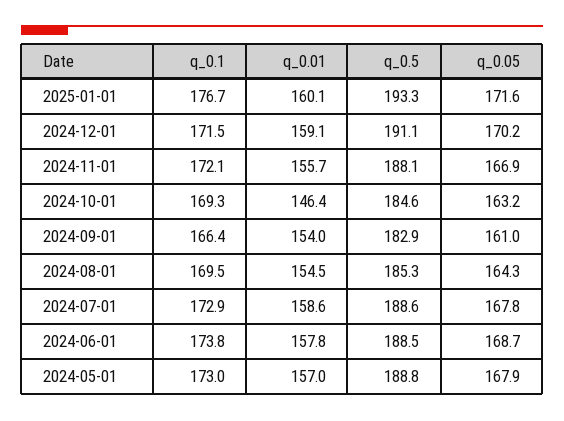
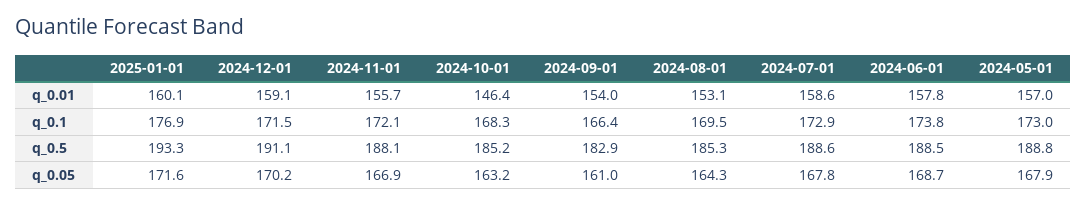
  {
    "q_0.1": {
-     "2025-01-01": 176.7,
+     "2025-01-01": 176.9,
      "2024-12-01": 171.5,
      "2024-11-01": 172.1,
-     "2024-10-01": 169.3,
+     "2024-10-01": 168.3,
      "2024-09-01": 166.4,
      "2024-08-01": 169.5,
      "2024-07-01": 172.9,
      "2024-06-01": 173.8,
      "2024-05-01": 173
    },
    "q_0.01": {
      "2025-01-01": 160.1,
      "2024-12-01": 159.1,
      "2024-11-01": 155.7,
      "2024-10-01": 146.4,
      "2024-09-01": 154,
-     "2024-08-01": 154.5,
+     "2024-08-01": 153.1,
      "2024-07-01": 158.6,
      "2024-06-01": 157.8,
      "2024-05-01": 157
    },
    "q_0.5": {
      "2025-01-01": 193.3,
      "2024-12-01": 191.1,
      "2024-11-01": 188.1,
-     "2024-10-01": 184.6,
+     "2024-10-01": 185.2,
      "2024-09-01": 182.9,
      "2024-08-01": 185.3,
      "2024-07-01": 188.6,
      "2024-06-01": 188.5,
      "2024-05-01": 188.8
    },
    "q_0.05": {
      "2025-01-01": 171.6,
      "2024-12-01": 170.2,
      "2024-11-01": 166.9,
      "2024-10-01": 163.2,
      "2024-09-01": 161,
      "2024-08-01": 164.3,
      "2024-07-01": 167.8,
      "2024-06-01": 168.7,
      "2024-05-01": 167.9
    }
  }

